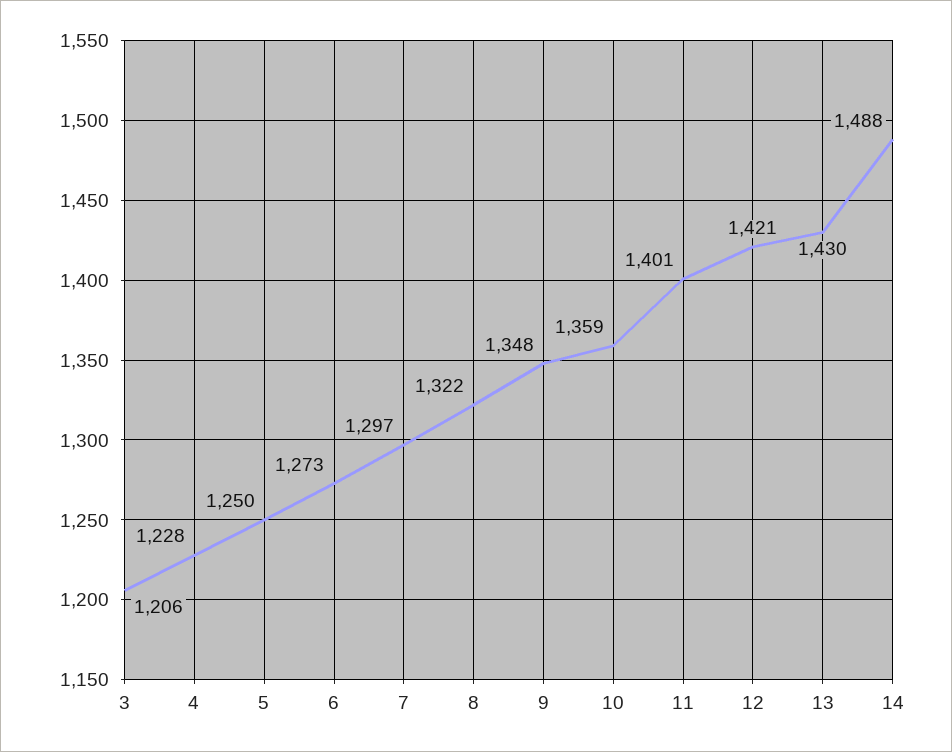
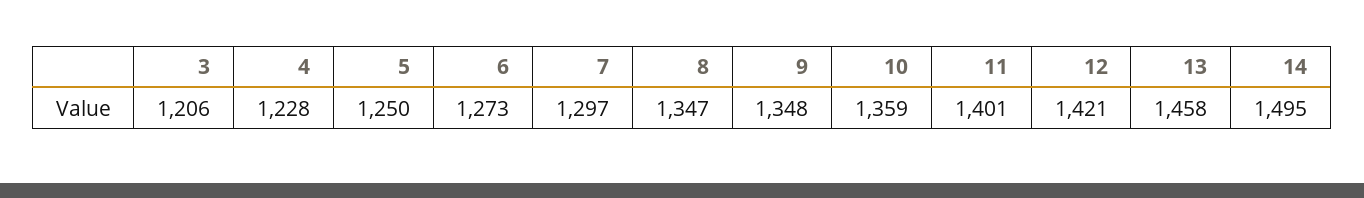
  {
    "3": 1206,
    "4": 1228,
    "5": 1250,
    "6": 1273,
    "7": 1297,
-   "8": 1322,
+   "8": 1347,
    "9": 1348,
    "10": 1359,
    "11": 1401,
    "12": 1421,
-   "13": 1430,
+   "13": 1458,
-   "14": 1488
+   "14": 1495
  }

